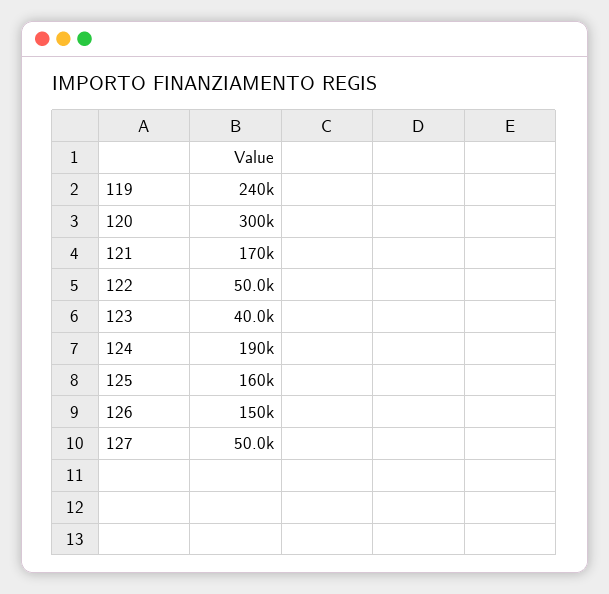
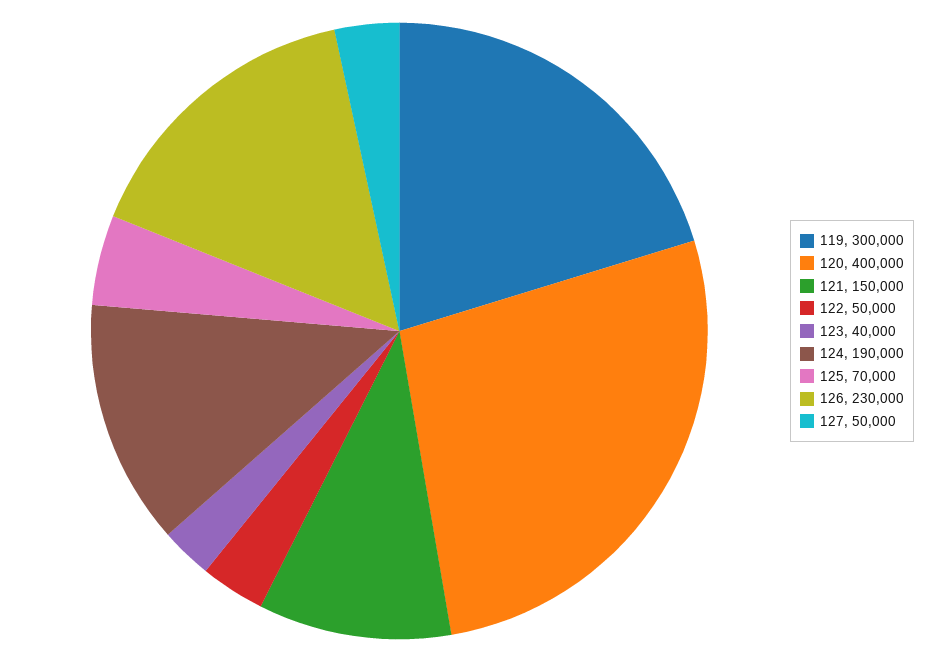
  {
-   "119": 240000,
+   "119": 300000,
-   "120": 300000,
+   "120": 400000,
-   "121": 170000,
+   "121": 150000,
    "122": 50000,
    "123": 40000,
    "124": 190000,
-   "125": 160000,
+   "125": 70000,
-   "126": 150000,
+   "126": 230000,
    "127": 50000
  }

